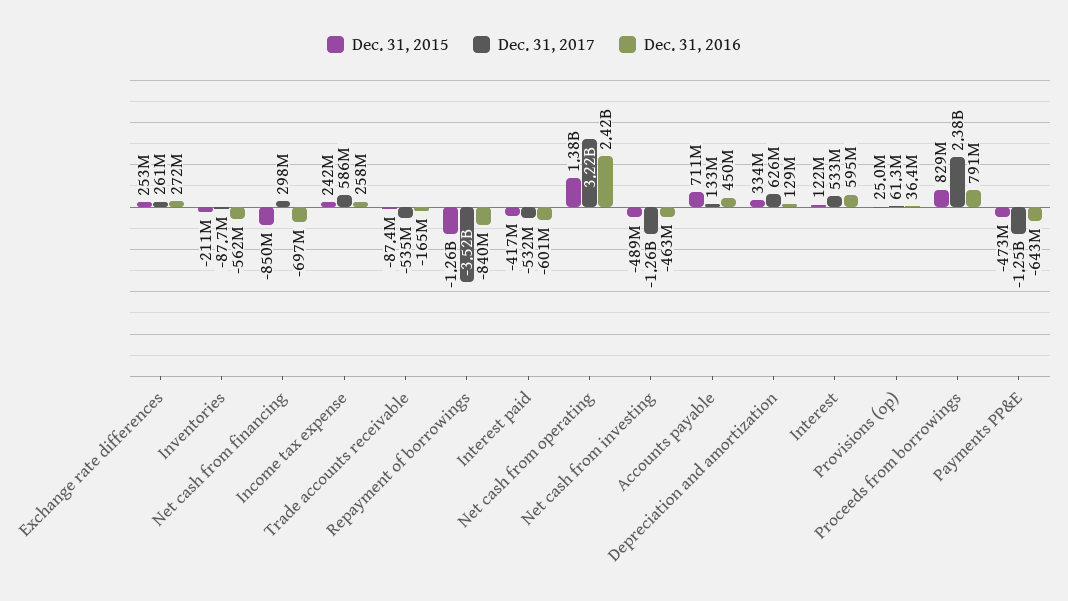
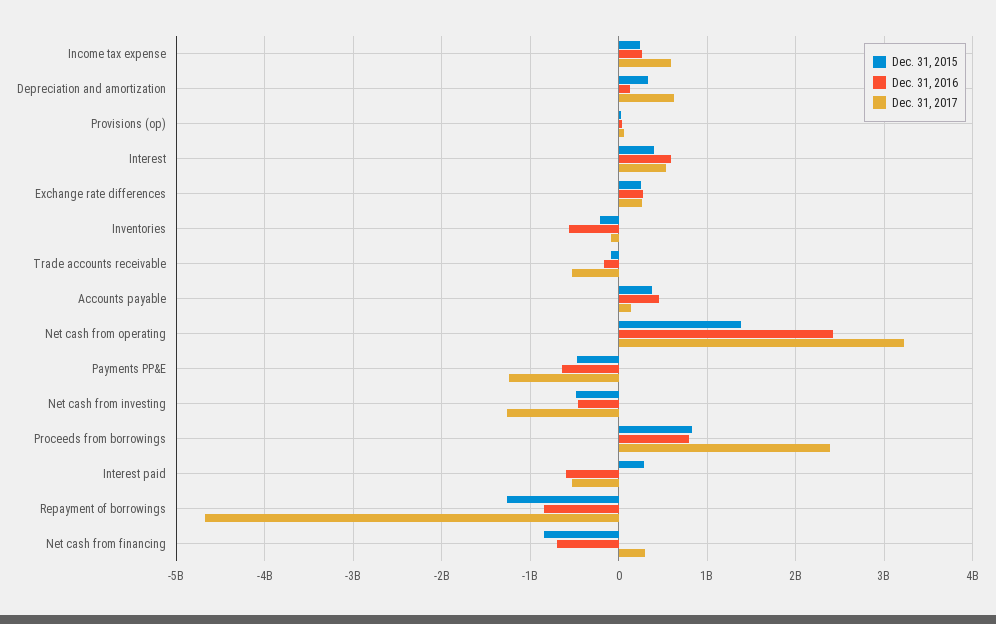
  {
    "Dec. 31, 2015": {
      "Exchange rate differences": 253000000,
      "Inventories": -211000000,
      "Net cash from financing": -850000000,
      "Income tax expense": 242000000,
      "Trade accounts receivable": -87400000,
      "Repayment of borrowings": -1260000000,
-     "Interest paid": -417000000,
+     "Interest paid": 300000000,
      "Net cash from operating": 1380000000,
      "Net cash from investing": -489000000,
-     "Accounts payable": 711000000,
+     "Accounts payable": 400000000,
      "Depreciation and amortization": 334000000,
-     "Interest": 122000000,
+     "Interest": 400000000,
      "Provisions (op)": 25000000,
      "Proceeds from borrowings": 829000000,
      "Payments PP&E": -473000000
    },
    "Dec. 31, 2017": {
      "Exchange rate differences": 261000000,
      "Inventories": -87700000,
      "Net cash from financing": 298000000,
      "Income tax expense": 586000000,
      "Trade accounts receivable": -535000000,
-     "Repayment of borrowings": -3520000000,
+     "Repayment of borrowings": -4700000000,
      "Interest paid": -532000000,
      "Net cash from operating": 3220000000,
      "Net cash from investing": -1260000000,
      "Accounts payable": 133000000,
      "Depreciation and amortization": 626000000,
      "Interest": 533000000,
      "Provisions (op)": 61300000,
      "Proceeds from borrowings": 2380000000,
      "Payments PP&E": -1250000000
    },
    "Dec. 31, 2016": {
      "Exchange rate differences": 272000000,
      "Inventories": -562000000,
      "Net cash from financing": -697000000,
      "Income tax expense": 258000000,
      "Trade accounts receivable": -165000000,
      "Repayment of borrowings": -840000000,
      "Interest paid": -601000000,
      "Net cash from operating": 2420000000,
      "Net cash from investing": -463000000,
      "Accounts payable": 450000000,
      "Depreciation and amortization": 129000000,
      "Interest": 595000000,
      "Provisions (op)": 36400000,
      "Proceeds from borrowings": 791000000,
      "Payments PP&E": -643000000
    }
  }

